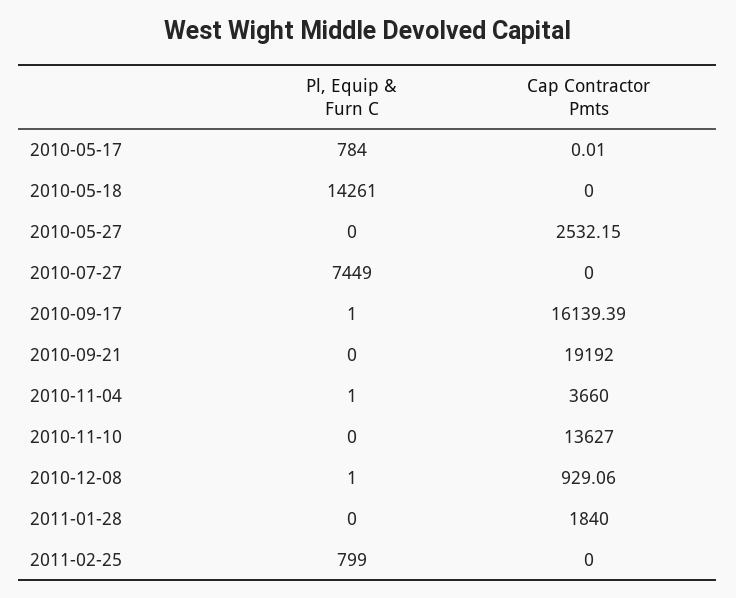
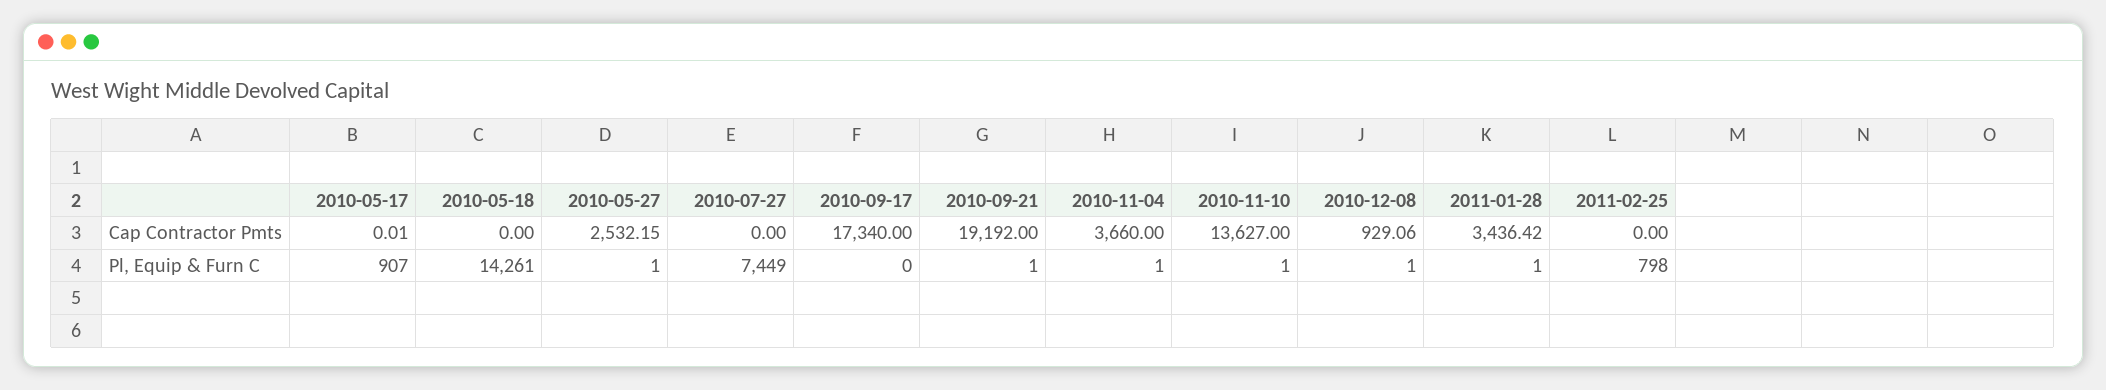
  {
    "Pl, Equip & Furn C": {
-     "2010-05-17": 784,
+     "2010-05-17": 907,
      "2010-05-18": 14261,
-     "2010-05-27": 0,
+     "2010-05-27": 1,
      "2010-07-27": 7449,
-     "2010-09-17": 1,
+     "2010-09-17": 0,
-     "2010-09-21": 0,
+     "2010-09-21": 1,
      "2010-11-04": 1,
-     "2010-11-10": 0,
+     "2010-11-10": 1,
      "2010-12-08": 1,
-     "2011-01-28": 0,
+     "2011-01-28": 1,
-     "2011-02-25": 799
+     "2011-02-25": 798
    },
    "Cap Contractor Pmts": {
      "2010-05-17": 0.01,
      "2010-05-18": 0,
      "2010-05-27": 2532.15,
      "2010-07-27": 0,
-     "2010-09-17": 16139.39,
+     "2010-09-17": 17340,
      "2010-09-21": 19192,
      "2010-11-04": 3660,
      "2010-11-10": 13627,
      "2010-12-08": 929.06,
-     "2011-01-28": 1840,
+     "2011-01-28": 3436.42,
      "2011-02-25": 0
    }
  }

